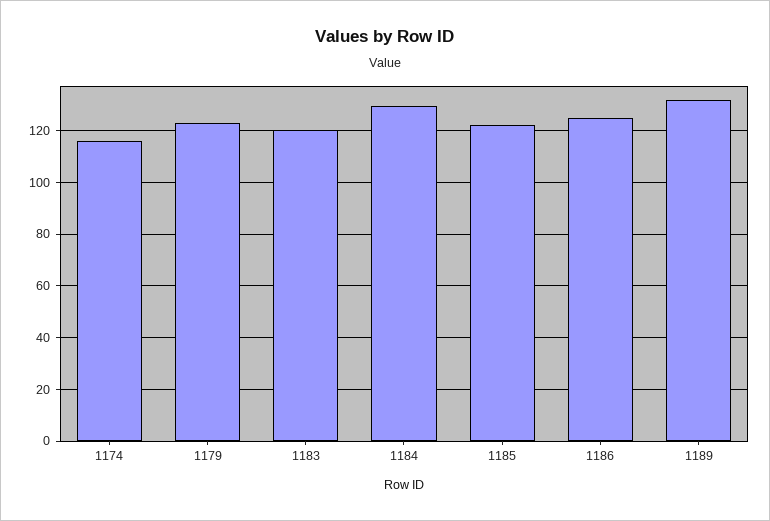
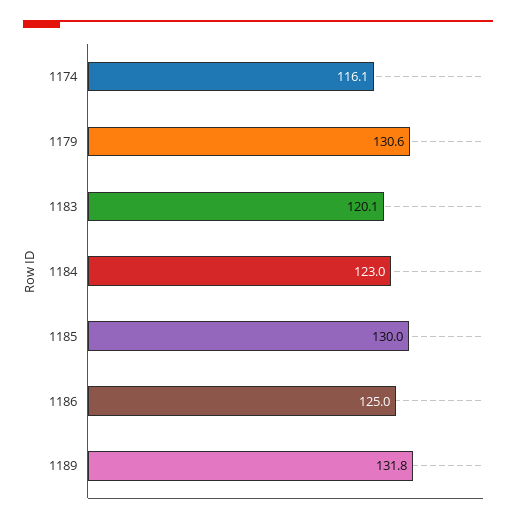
  {
    "1174": 116.1,
-   "1179": 122.5,
+   "1179": 130.6,
    "1183": 120.1,
-   "1184": 130,
+   "1184": 123,
-   "1185": 122.5,
+   "1185": 130,
    "1186": 125,
    "1189": 131.8
  }

